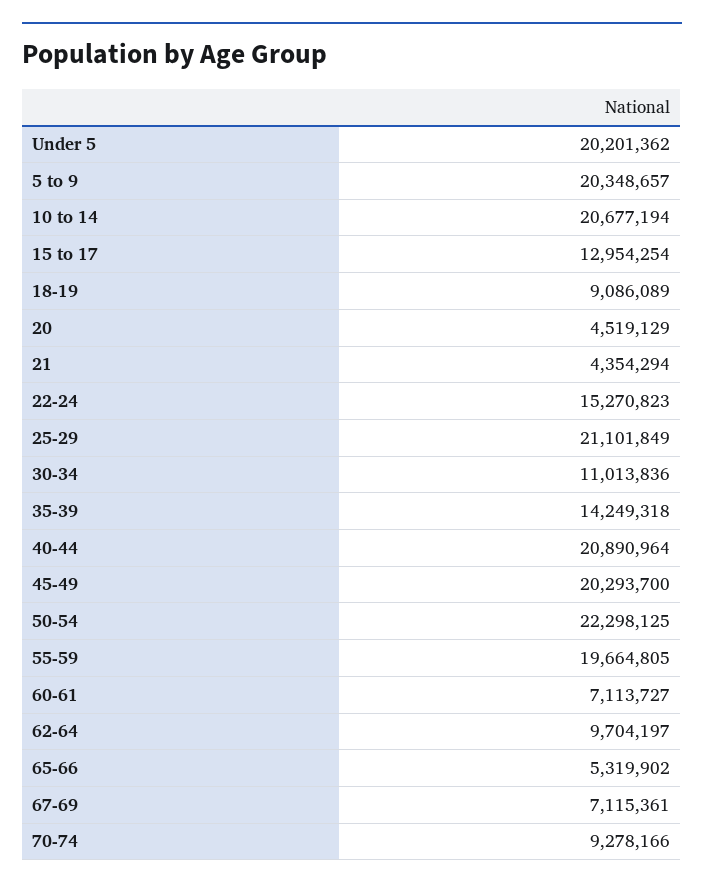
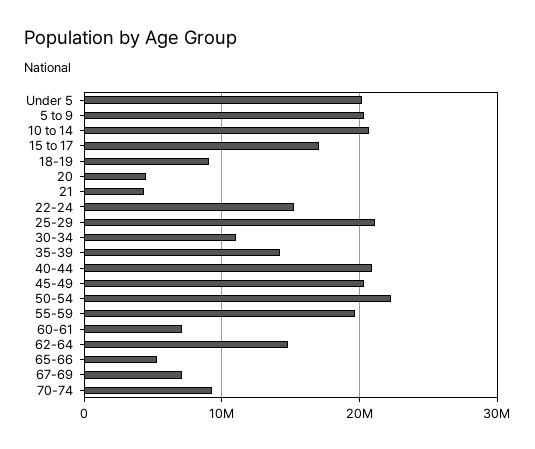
  {
    "Under 5": 20201362,
    "5 to 9": 20348657,
    "10 to 14": 20677194,
-   "15 to 17": 12954254,
+   "15 to 17": 17000000,
    "18-19": 9086089,
    "20": 4519129,
    "21": 4354294,
    "22-24": 15270823,
    "25-29": 21101849,
    "30-34": 11013836,
    "35-39": 14249318,
    "40-44": 20890964,
    "45-49": 20293700,
    "50-54": 22298125,
    "55-59": 19664805,
    "60-61": 7113727,
-   "62-64": 9704197,
+   "62-64": 15000000,
    "65-66": 5319902,
    "67-69": 7115361,
    "70-74": 9278166
  }

